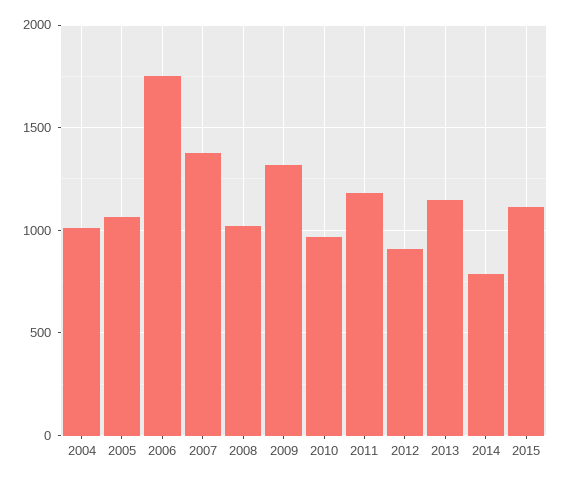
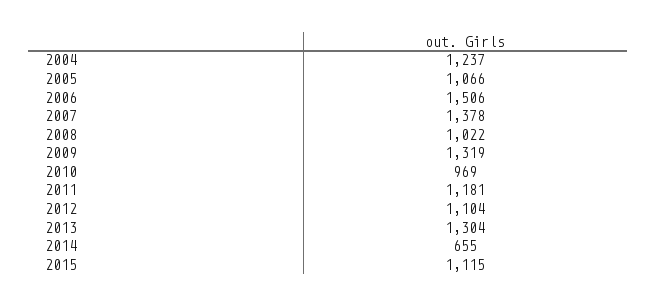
  {
-   "2004": 1000,
+   "2004": 1237,
    "2005": 1066,
-   "2006": 1750,
+   "2006": 1506,
    "2007": 1378,
    "2008": 1022,
    "2009": 1319,
    "2010": 969,
    "2011": 1181,
-   "2012": 900,
+   "2012": 1104,
-   "2013": 1150,
+   "2013": 1304,
-   "2014": 800,
+   "2014": 655,
    "2015": 1115
  }

